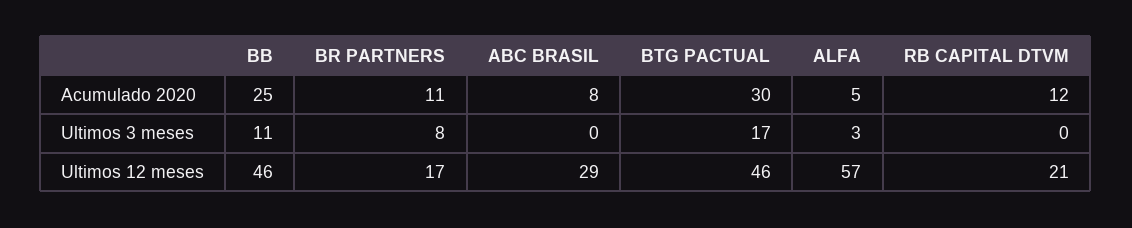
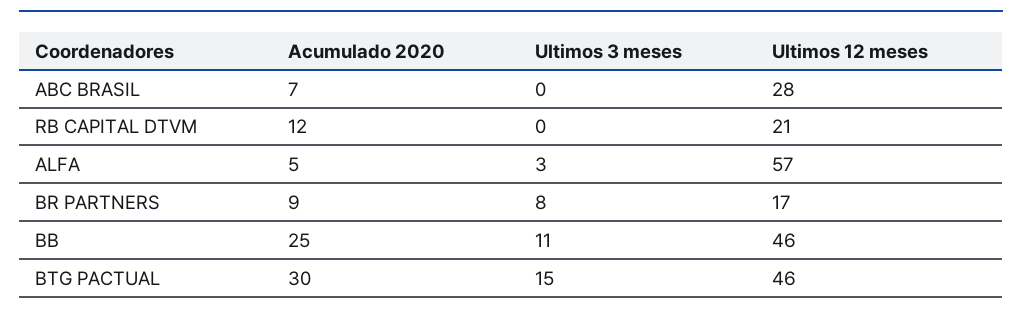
  {
    "BB": {
      "Acumulado 2020": 25,
      "Ultimos 3 meses": 11,
      "Ultimos 12 meses": 46
    },
    "BR PARTNERS": {
-     "Acumulado 2020": 11,
+     "Acumulado 2020": 9,
      "Ultimos 3 meses": 8,
      "Ultimos 12 meses": 17
    },
    "ABC BRASIL": {
-     "Acumulado 2020": 8,
+     "Acumulado 2020": 7,
      "Ultimos 3 meses": 0,
-     "Ultimos 12 meses": 29
+     "Ultimos 12 meses": 28
    },
    "BTG PACTUAL": {
      "Acumulado 2020": 30,
-     "Ultimos 3 meses": 17,
+     "Ultimos 3 meses": 15,
      "Ultimos 12 meses": 46
    },
    "ALFA": {
      "Acumulado 2020": 5,
      "Ultimos 3 meses": 3,
      "Ultimos 12 meses": 57
    },
    "RB CAPITAL DTVM": {
      "Acumulado 2020": 12,
      "Ultimos 3 meses": 0,
      "Ultimos 12 meses": 21
    }
  }

